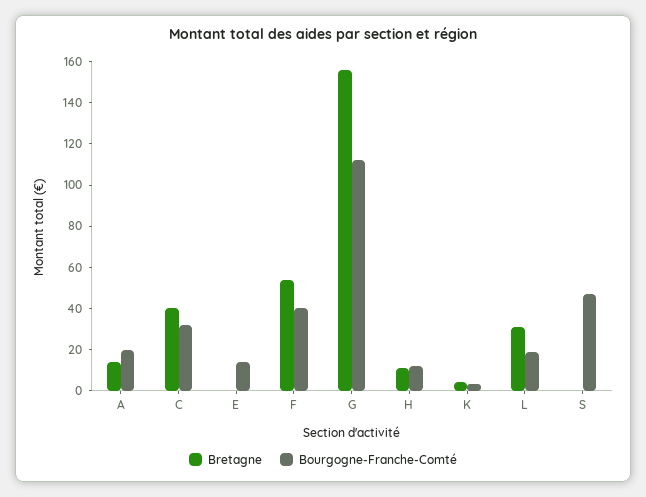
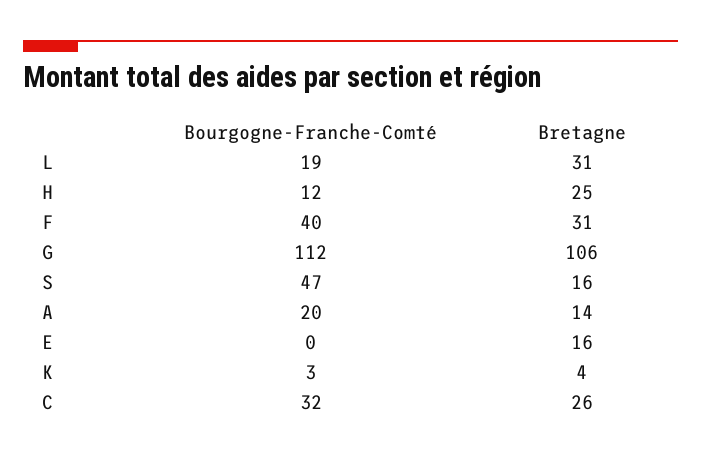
  {
    "Bretagne": {
      "A": 14,
-     "C": 40,
+     "C": 26,
-     "E": 0,
+     "E": 16,
-     "F": 55,
+     "F": 31,
-     "G": 155,
+     "G": 106,
-     "H": 10,
+     "H": 25,
      "K": 4,
      "L": 31,
-     "S": 0
+     "S": 16
    },
    "Bourgogne-Franche-Comté": {
      "A": 20,
      "C": 32,
-     "E": 15,
+     "E": 0,
      "F": 40,
      "G": 112,
      "H": 12,
      "K": 3,
      "L": 19,
      "S": 47
    }
  }

